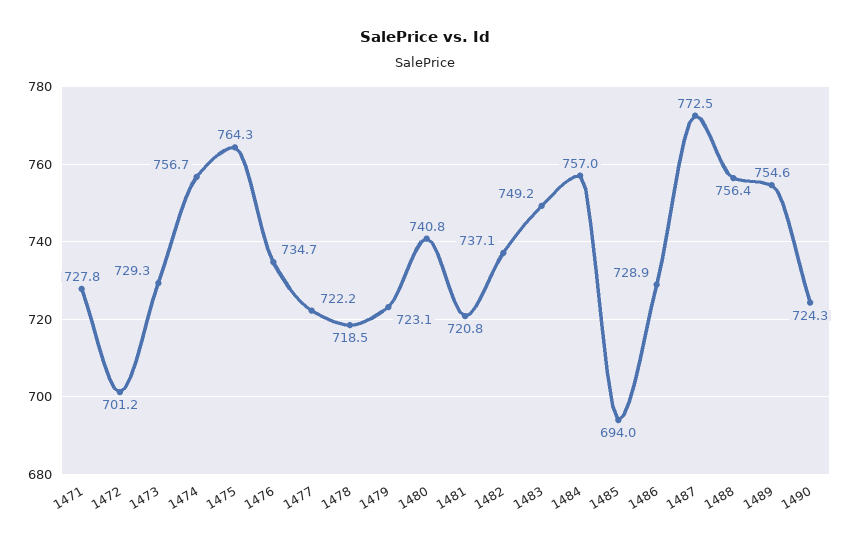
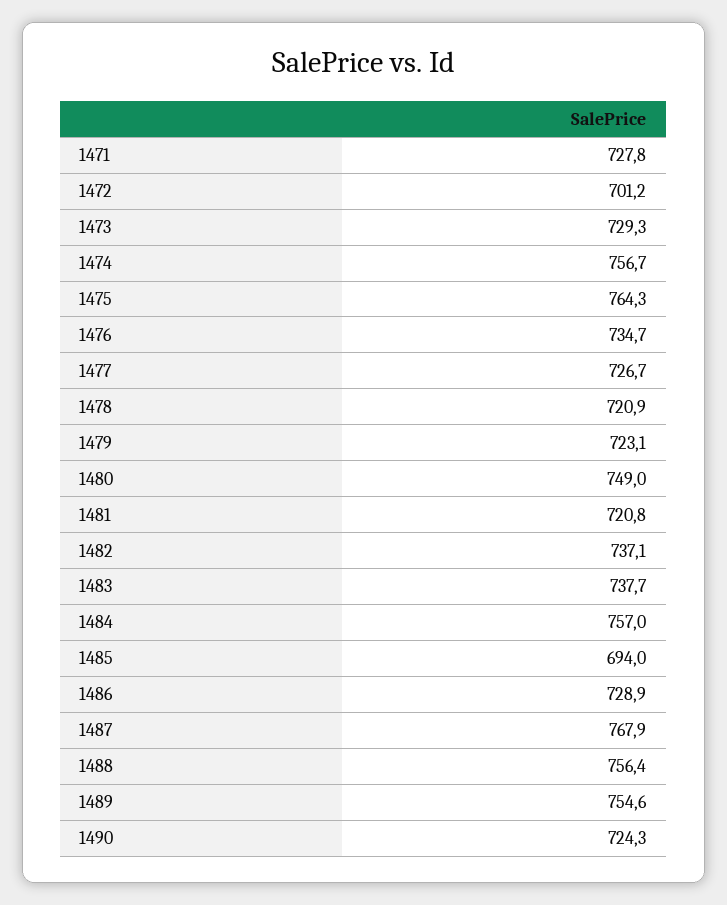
  {
    "1471": 727.8,
    "1472": 701.2,
    "1473": 729.3,
    "1474": 756.7,
    "1475": 764.3,
    "1476": 734.7,
-   "1477": 722.2,
+   "1477": 726.7,
-   "1478": 718.5,
+   "1478": 720.9,
    "1479": 723.1,
-   "1480": 740.8,
+   "1480": 749,
    "1481": 720.8,
    "1482": 737.1,
-   "1483": 749.2,
+   "1483": 737.7,
    "1484": 757,
    "1485": 694,
    "1486": 728.9,
-   "1487": 772.5,
+   "1487": 767.9,
    "1488": 756.4,
    "1489": 754.6,
    "1490": 724.3
  }

